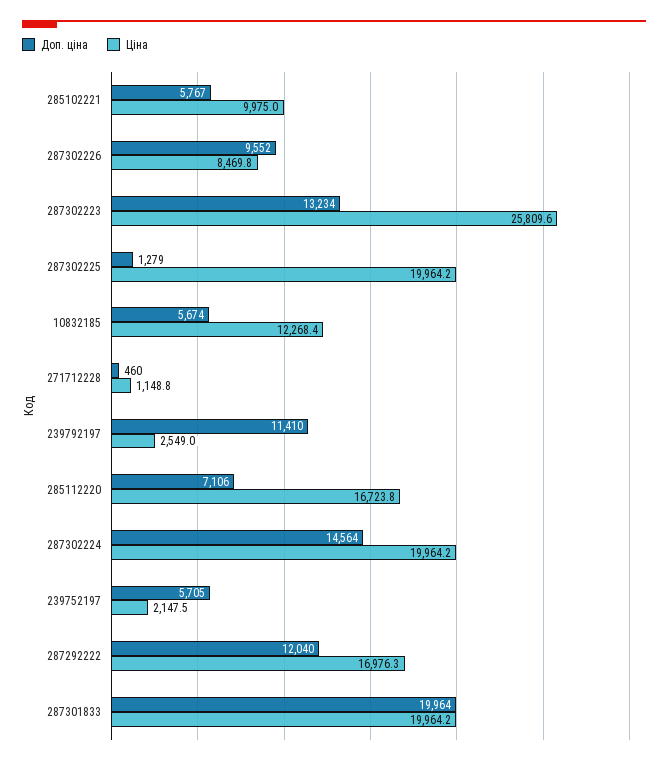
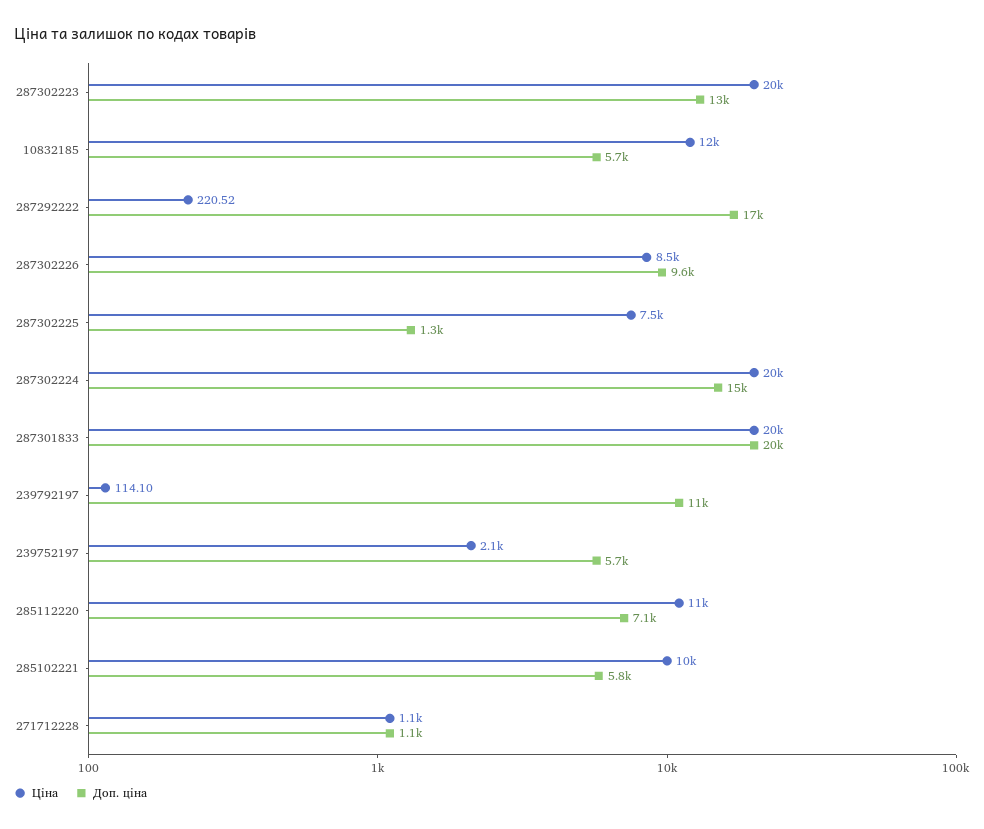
  {
    "Доп. ціна": {
      "285102221": 5767,
      "287302226": 9552,
      "287302223": 13234,
      "287302225": 1279,
      "10832185": 5674,
-     "271712228": 460,
+     "271712228": 1100,
      "239792197": 11410,
      "285112220": 7106,
      "287302224": 14564,
      "239752197": 5705,
-     "287292222": 12040,
+     "287292222": 17000,
      "287301833": 19964
    },
    "Ціна": {
      "285102221": 9975,
      "287302226": 8469.8,
-     "287302223": 25809.6,
+     "287302223": 20000,
-     "287302225": 19964.2,
+     "287302225": 7500,
      "10832185": 12268.4,
      "271712228": 1148.8,
-     "239792197": 2549,
+     "239792197": 114.1,
-     "285112220": 16723.8,
+     "285112220": 11000,
      "287302224": 19964.2,
      "239752197": 2147.5,
-     "287292222": 16976.3,
+     "287292222": 220.52,
      "287301833": 19964.2
    }
  }

